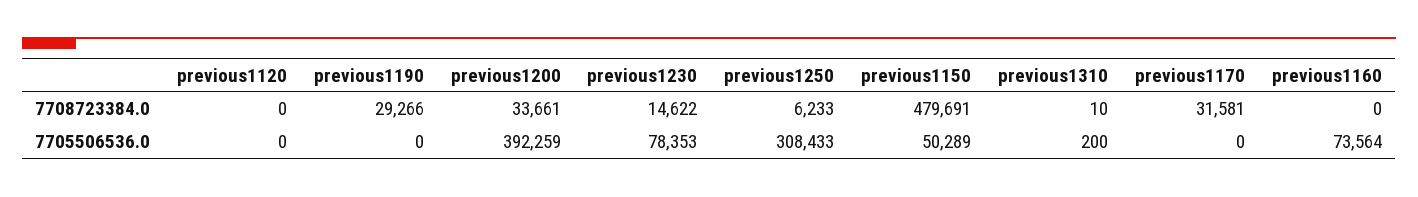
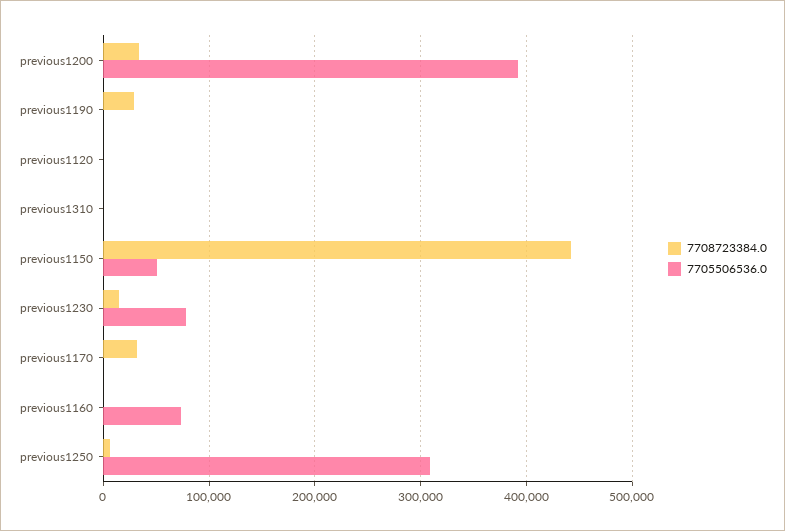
  {
    "7708723384.0": {
      "previous1120": 0,
      "previous1190": 29266,
      "previous1200": 33661,
      "previous1230": 14622,
      "previous1250": 6233,
-     "previous1150": 479691,
+     "previous1150": 440000,
      "previous1310": 10,
      "previous1170": 31581,
      "previous1160": 0
    },
    "7705506536.0": {
      "previous1120": 0,
      "previous1190": 0,
      "previous1200": 392259,
      "previous1230": 78353,
      "previous1250": 308433,
      "previous1150": 50289,
      "previous1310": 200,
      "previous1170": 0,
      "previous1160": 73564
    }
  }

